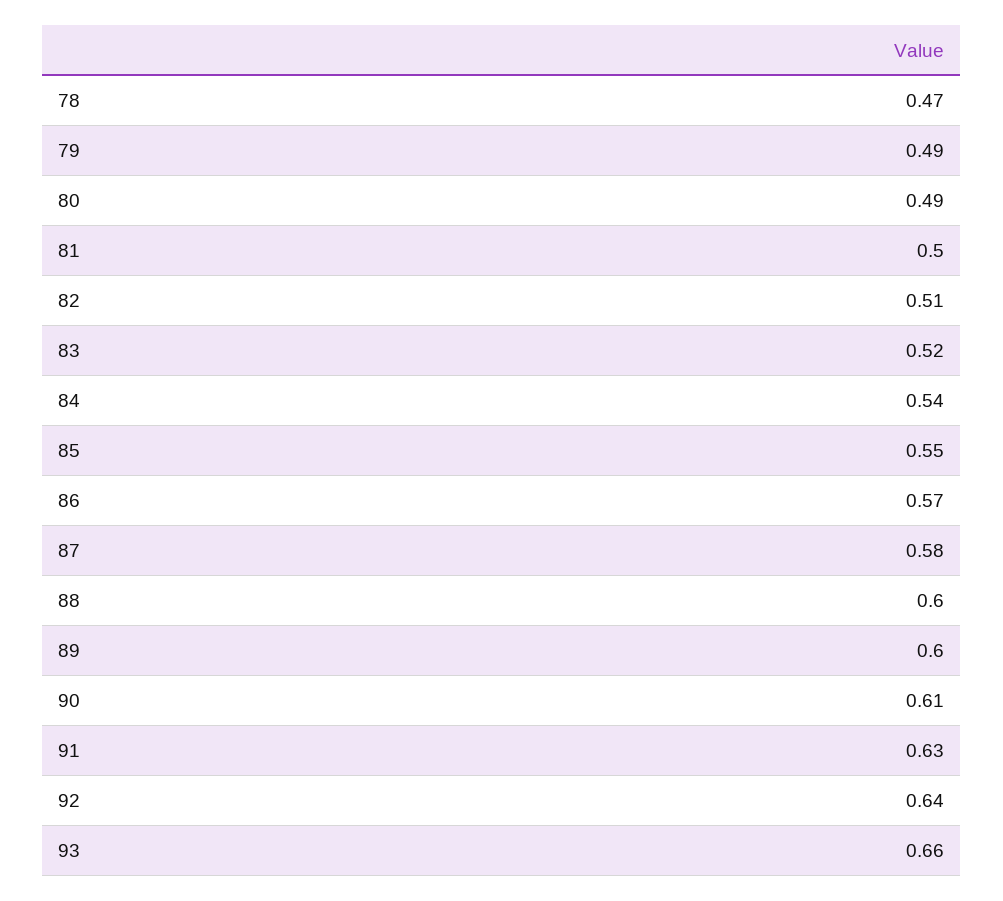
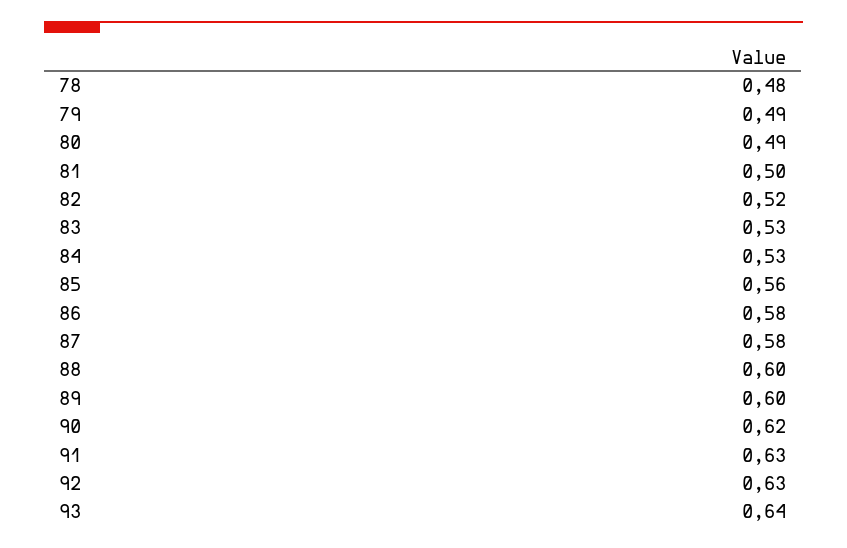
  {
-   "78": 0.47,
+   "78": 0.48,
    "79": 0.49,
    "80": 0.49,
    "81": 0.5,
-   "82": 0.51,
+   "82": 0.52,
-   "83": 0.52,
+   "83": 0.53,
-   "84": 0.54,
+   "84": 0.53,
-   "85": 0.55,
+   "85": 0.56,
-   "86": 0.57,
+   "86": 0.58,
    "87": 0.58,
    "88": 0.6,
    "89": 0.6,
-   "90": 0.61,
+   "90": 0.62,
    "91": 0.63,
-   "92": 0.64,
+   "92": 0.63,
-   "93": 0.66
+   "93": 0.64
  }

